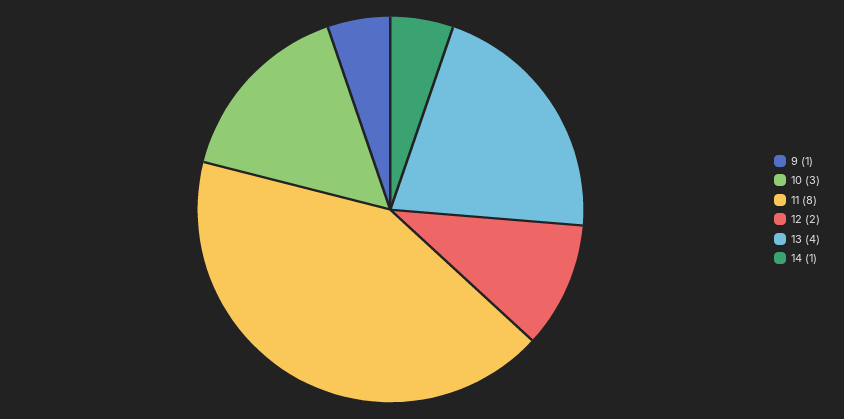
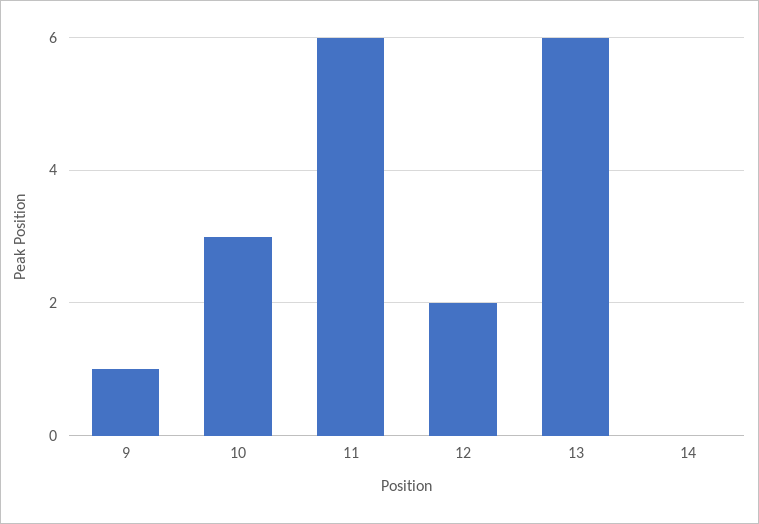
  {
    "9": 1,
    "10": 3,
-   "11": 8,
+   "11": 6,
    "12": 2,
-   "13": 4,
+   "13": 6,
-   "14": 1
+   "14": 0
  }

